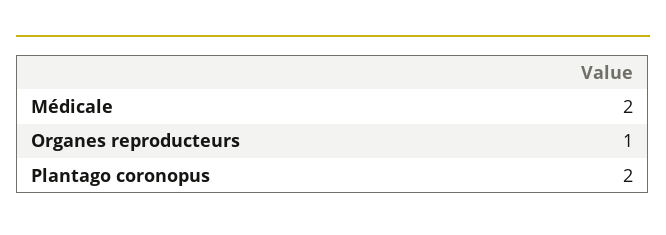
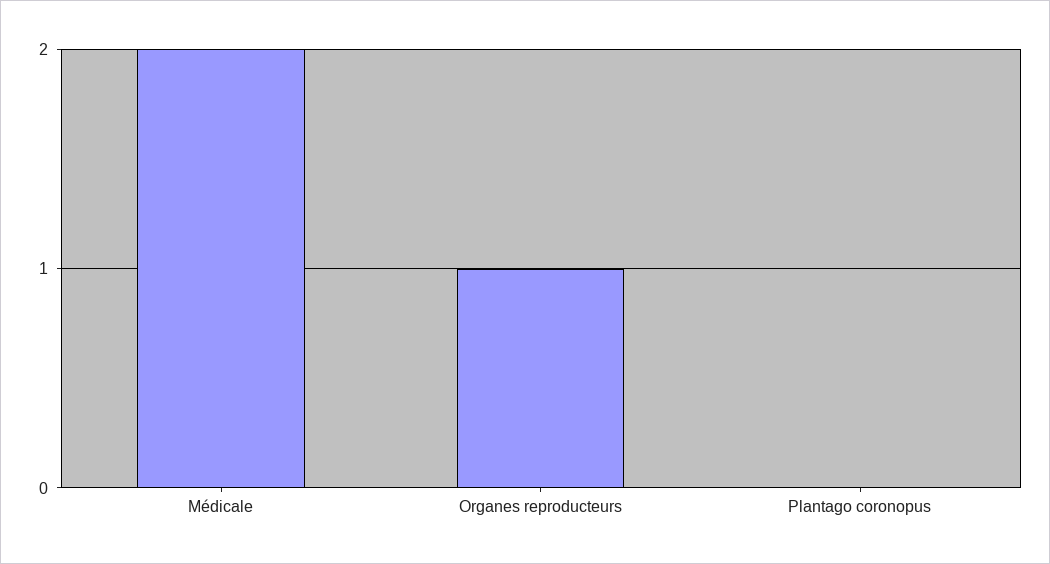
  {
    "Médicale": 2,
    "Organes reproducteurs": 1,
-   "Plantago coronopus": 2
+   "Plantago coronopus": 0
  }

